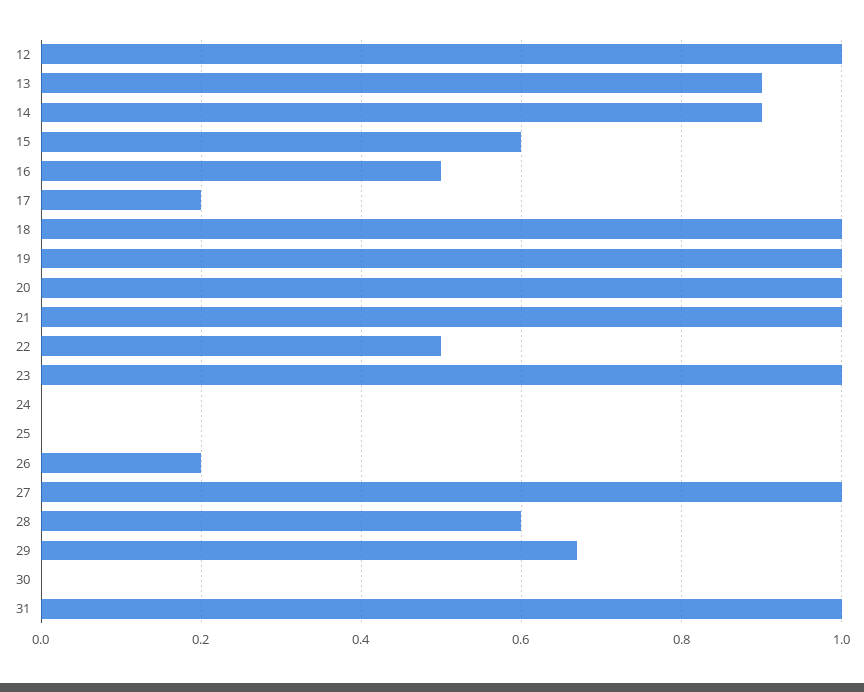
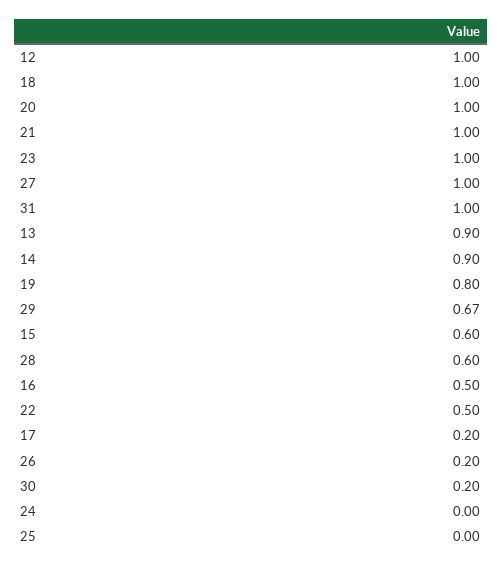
  {
    "12": 1,
    "13": 0.9,
    "14": 0.9,
    "15": 0.6,
    "16": 0.5,
    "17": 0.2,
    "18": 1,
-   "19": 1,
+   "19": 0.8,
    "20": 1,
    "21": 1,
    "22": 0.5,
    "23": 1,
    "24": 0,
    "25": 0,
    "26": 0.2,
    "27": 1,
    "28": 0.6,
    "29": 0.67,
-   "30": 0,
+   "30": 0.2,
    "31": 1
  }

